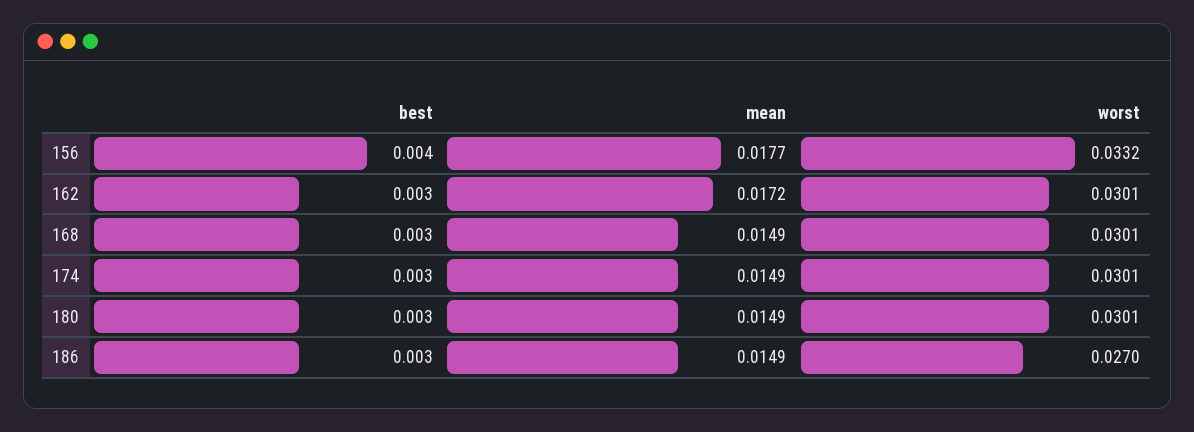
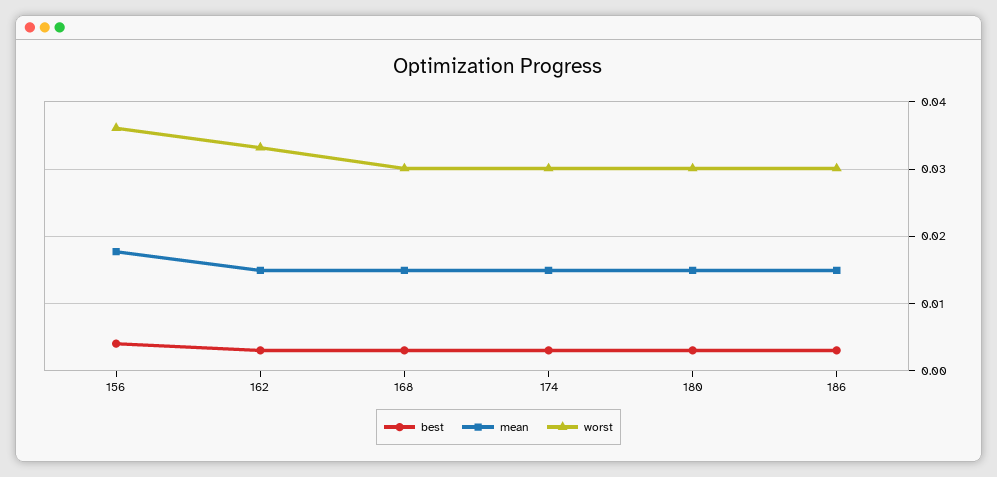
  {
    "best": {
      "156": 0.004,
      "162": 0.003,
      "168": 0.003,
      "174": 0.003,
      "180": 0.003,
      "186": 0.003
    },
    "mean": {
      "156": 0.0177,
-     "162": 0.0172,
+     "162": 0.015,
      "168": 0.0149,
      "174": 0.0149,
      "180": 0.0149,
      "186": 0.0149
    },
    "worst": {
-     "156": 0.0332,
+     "156": 0.036,
-     "162": 0.0301,
+     "162": 0.033,
      "168": 0.0301,
      "174": 0.0301,
      "180": 0.0301,
-     "186": 0.027
+     "186": 0.03
    }
  }

